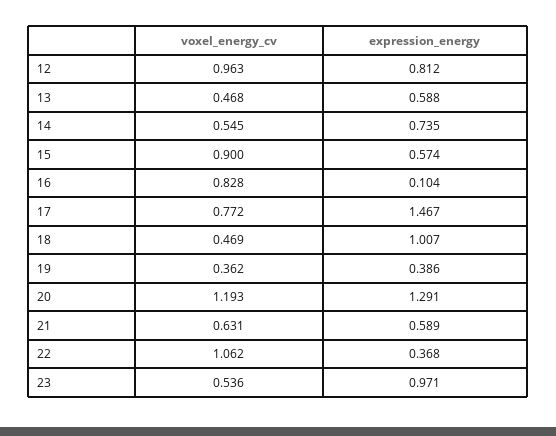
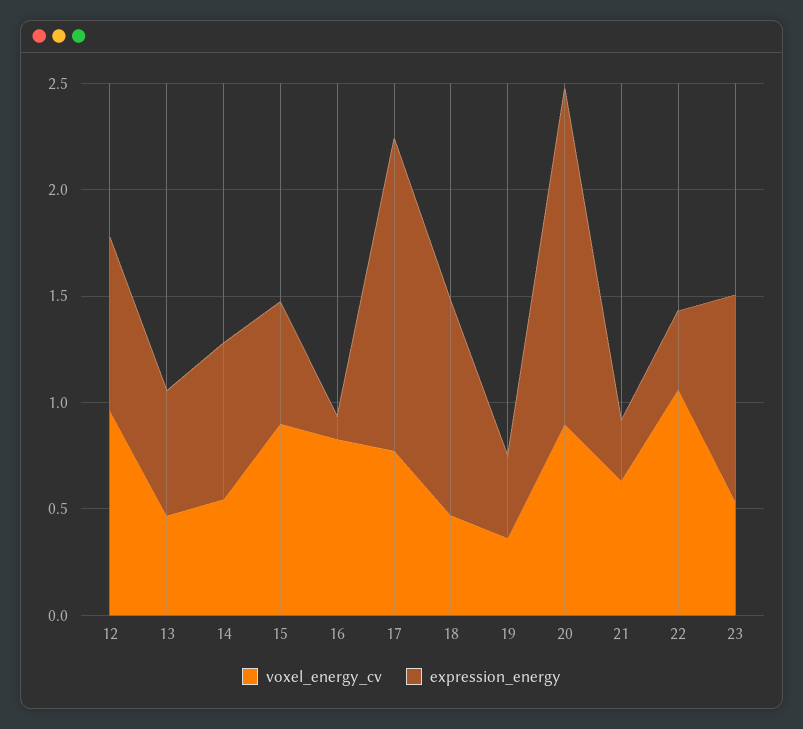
  {
    "voxel_energy_cv": {
      "12": 0.963,
      "13": 0.468,
      "14": 0.545,
      "15": 0.9,
      "16": 0.828,
      "17": 0.772,
      "18": 0.469,
      "19": 0.362,
-     "20": 1.193,
+     "20": 0.9,
      "21": 0.631,
      "22": 1.062,
      "23": 0.536
    },
    "expression_energy": {
      "12": 0.812,
      "13": 0.588,
      "14": 0.735,
      "15": 0.574,
      "16": 0.104,
      "17": 1.467,
      "18": 1.007,
      "19": 0.386,
-     "20": 1.291,
+     "20": 1.6,
-     "21": 0.589,
+     "21": 0.3,
      "22": 0.368,
      "23": 0.971
    }
  }

